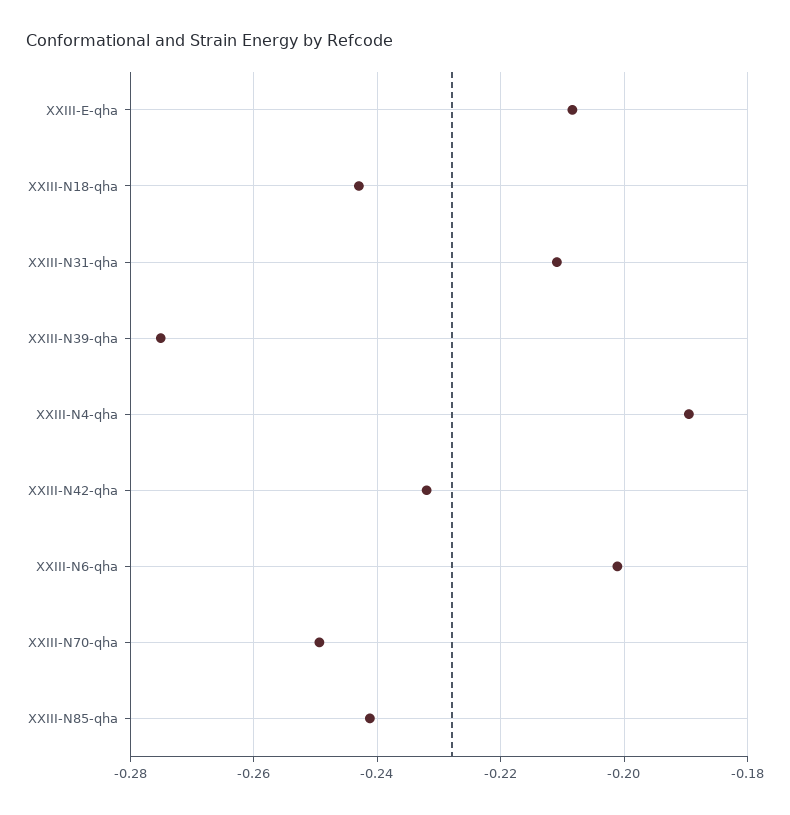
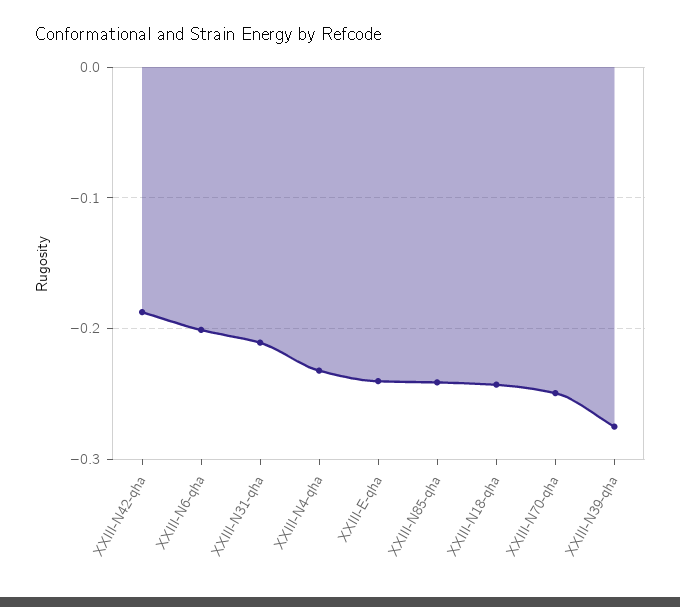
  {
-   "XXIII-E-qha": -0.208,
+   "XXIII-E-qha": -0.24,
    "XXIII-N18-qha": -0.244,
    "XXIII-N31-qha": -0.21,
    "XXIII-N39-qha": -0.276,
-   "XXIII-N4-qha": -0.19,
+   "XXIII-N4-qha": -0.23,
-   "XXIII-N42-qha": -0.232,
+   "XXIII-N42-qha": -0.19,
    "XXIII-N6-qha": -0.202,
    "XXIII-N70-qha": -0.25,
    "XXIII-N85-qha": -0.242
  }

